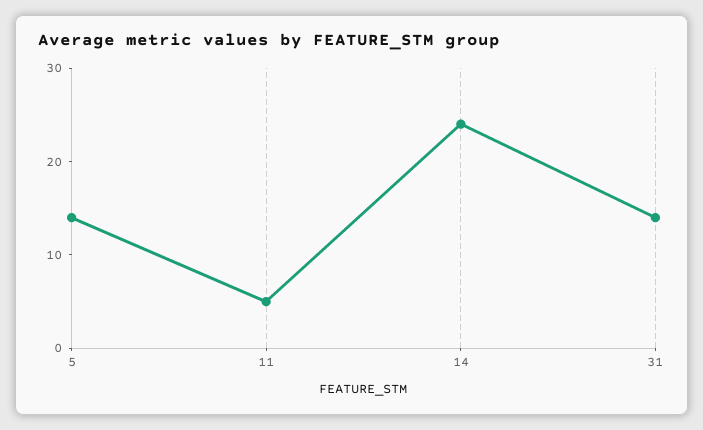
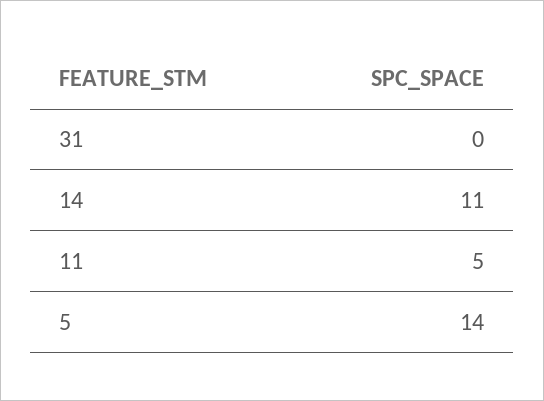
  {
    "5": 14,
    "11": 5,
-   "14": 24,
+   "14": 11,
-   "31": 14
+   "31": 0
  }

